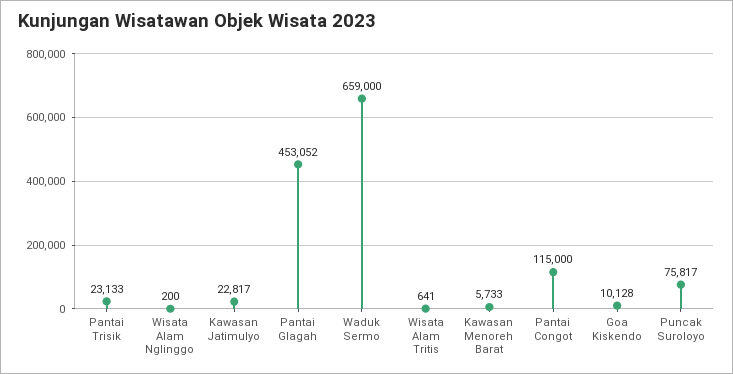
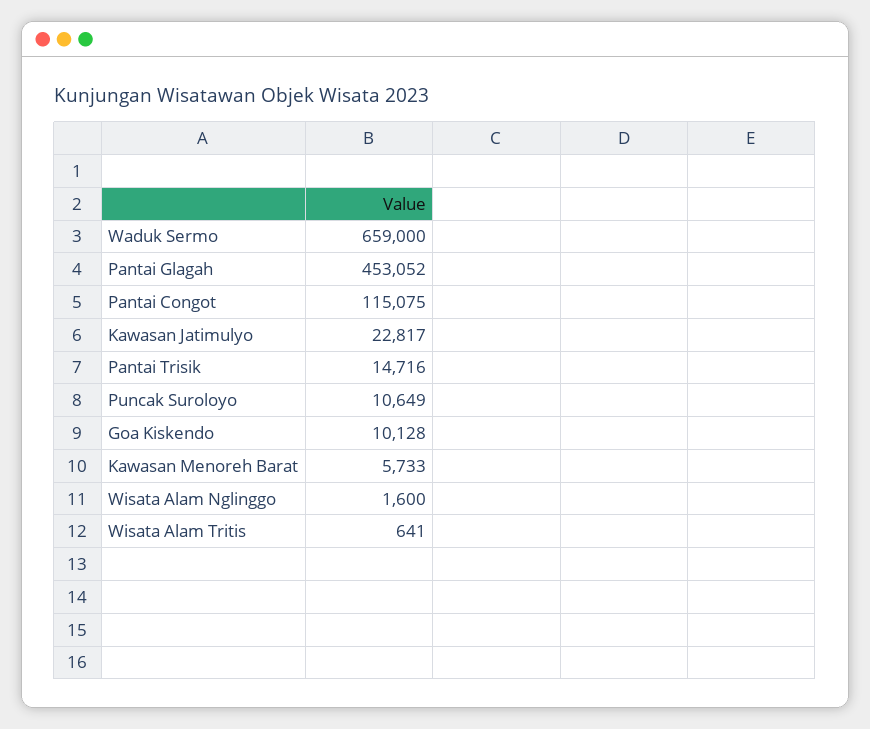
  {
-   "Pantai Trisik": 23133,
+   "Pantai Trisik": 14716,
-   "Wisata Alam Nglinggo": 200,
+   "Wisata Alam Nglinggo": 1600,
    "Kawasan Jatimulyo": 22817,
    "Pantai Glagah": 453052,
    "Waduk Sermo": 659000,
    "Wisata Alam Tritis": 641,
    "Kawasan Menoreh Barat": 5733,
-   "Pantai Congot": 115000,
+   "Pantai Congot": 115075,
    "Goa Kiskendo": 10128,
-   "Puncak Suroloyo": 75817
+   "Puncak Suroloyo": 10649
  }

